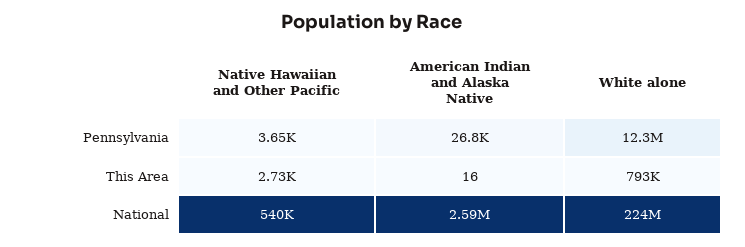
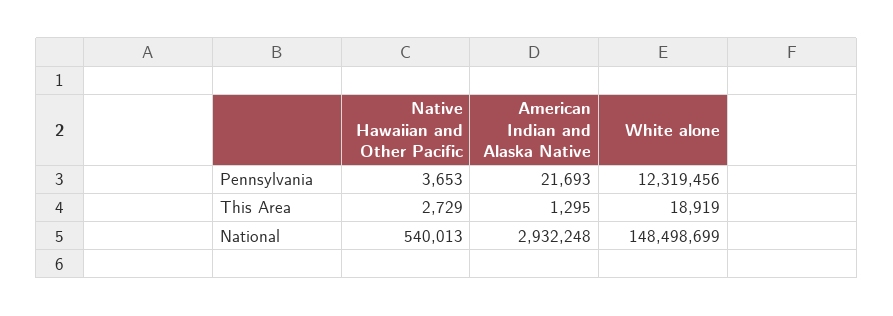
  {
    "Native Hawaiian and Other Pacific": {
      "Pennsylvania": 3653,
      "This Area": 2729,
      "National": 540013
    },
    "American Indian and Alaska Native": {
-     "Pennsylvania": 26800,
+     "Pennsylvania": 21693,
-     "This Area": 16,
+     "This Area": 1295,
-     "National": 2590000
+     "National": 2932248
    },
    "White alone": {
      "Pennsylvania": 12319456,
-     "This Area": 793000,
+     "This Area": 18919,
-     "National": 224000000
+     "National": 148498699
    }
  }

